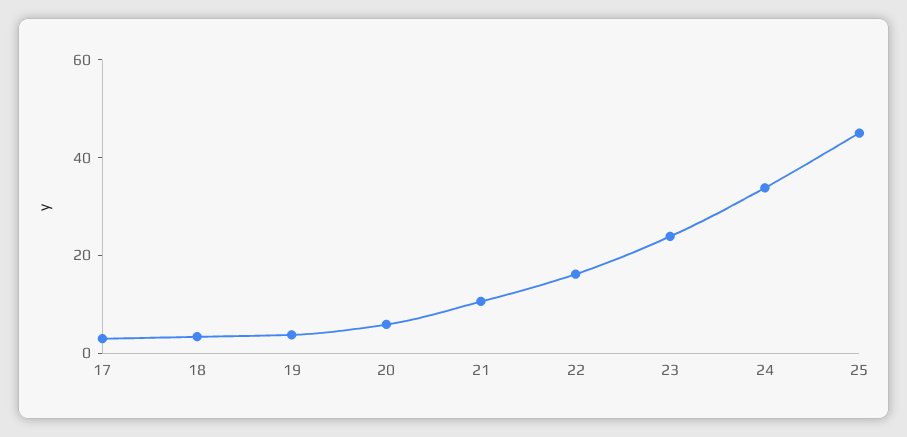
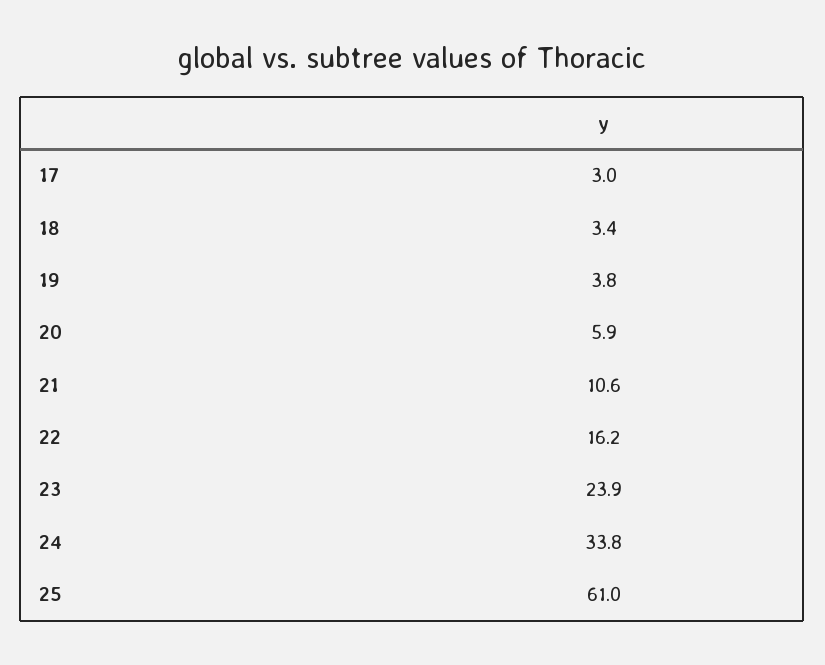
  {
    "17": 3,
    "18": 3.4,
    "19": 3.8,
    "20": 5.9,
    "21": 10.6,
    "22": 16.2,
    "23": 23.9,
    "24": 33.8,
-   "25": 45
+   "25": 61
  }

